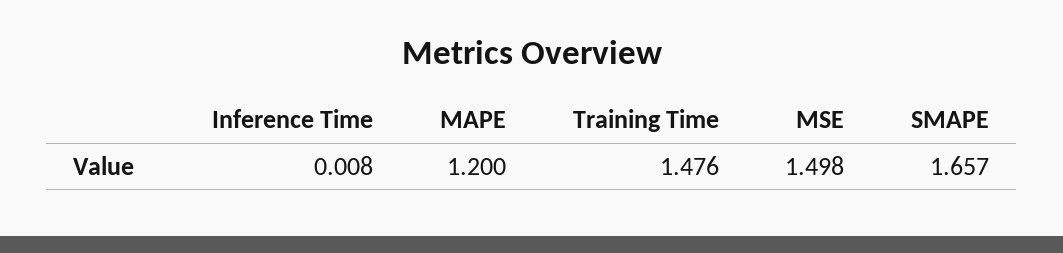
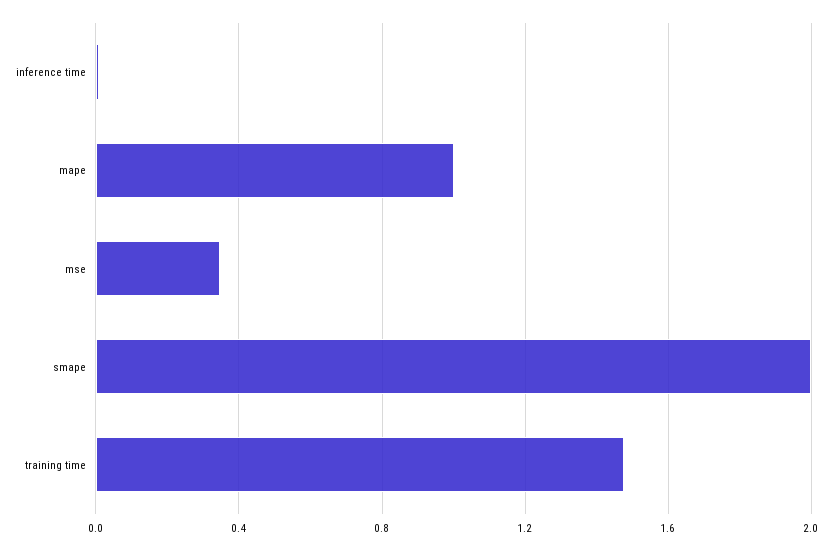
  {
    "Inference Time": 0.008,
-   "MAPE": 1.2,
+   "MAPE": 1,
    "Training Time": 1.476,
-   "MSE": 1.498,
+   "MSE": 0.35,
-   "SMAPE": 1.657
+   "SMAPE": 2
  }

